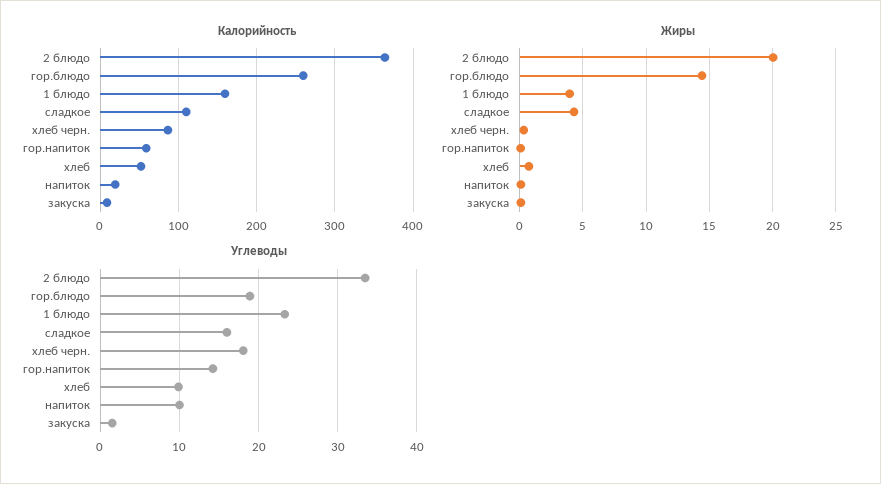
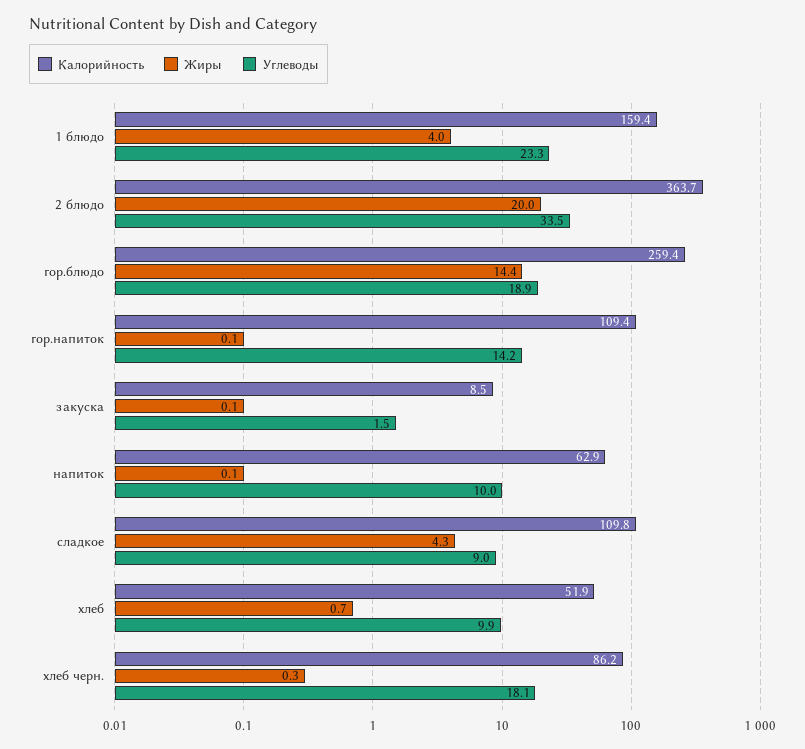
  {
    "Калорийность": {
      "2 блюдо": 363.7,
      "гор.блюдо": 259.4,
      "1 блюдо": 159.4,
      "сладкое": 109.8,
      "хлеб черн.": 86.2,
-     "гор.напиток": 60,
+     "гор.напиток": 109.4,
      "хлеб": 51.9,
-     "напиток": 20,
+     "напиток": 62.9,
      "закуска": 8.5
    },
    "Жиры": {
      "2 блюдо": 20,
      "гор.блюдо": 14.4,
      "1 блюдо": 4,
      "сладкое": 4.3,
      "хлеб черн.": 0.3,
      "гор.напиток": 0.1,
      "хлеб": 0.7,
      "напиток": 0.1,
      "закуска": 0.1
    },
    "Углеводы": {
      "2 блюдо": 33.5,
      "гор.блюдо": 18.9,
      "1 блюдо": 23.3,
-     "сладкое": 16,
+     "сладкое": 9,
      "хлеб черн.": 18.1,
      "гор.напиток": 14.2,
      "хлеб": 9.9,
      "напиток": 10,
      "закуска": 1.5
    }
  }

